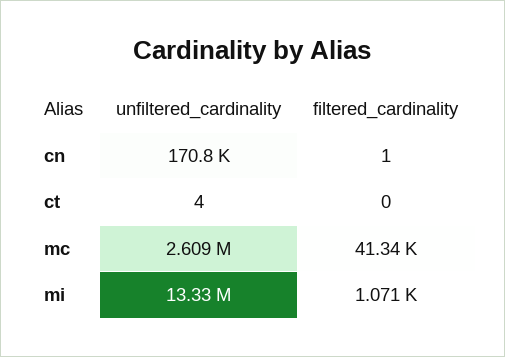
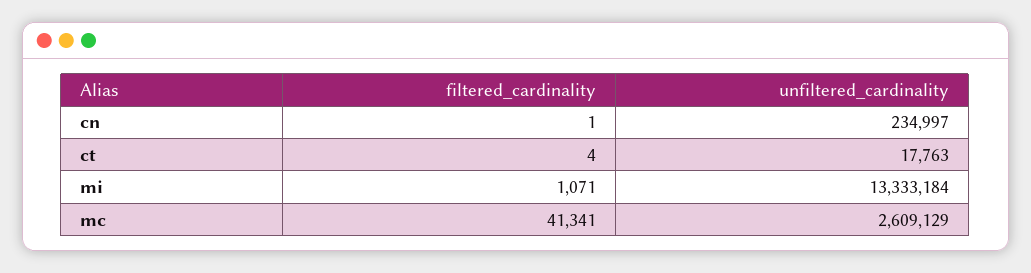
  {
    "unfiltered_cardinality": {
-     "cn": 170800,
+     "cn": 234997,
-     "ct": 4,
+     "ct": 17763,
      "mc": 2609129,
      "mi": 13333184
    },
    "filtered_cardinality": {
      "cn": 1,
-     "ct": 0,
+     "ct": 4,
      "mc": 41341,
      "mi": 1071
    }
  }

